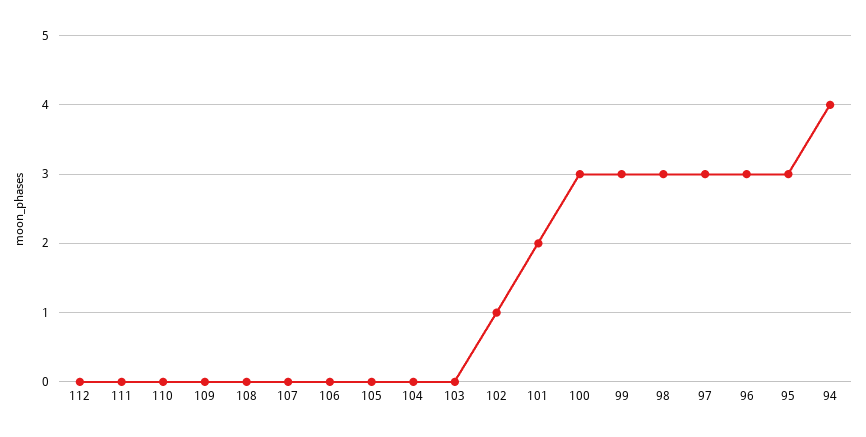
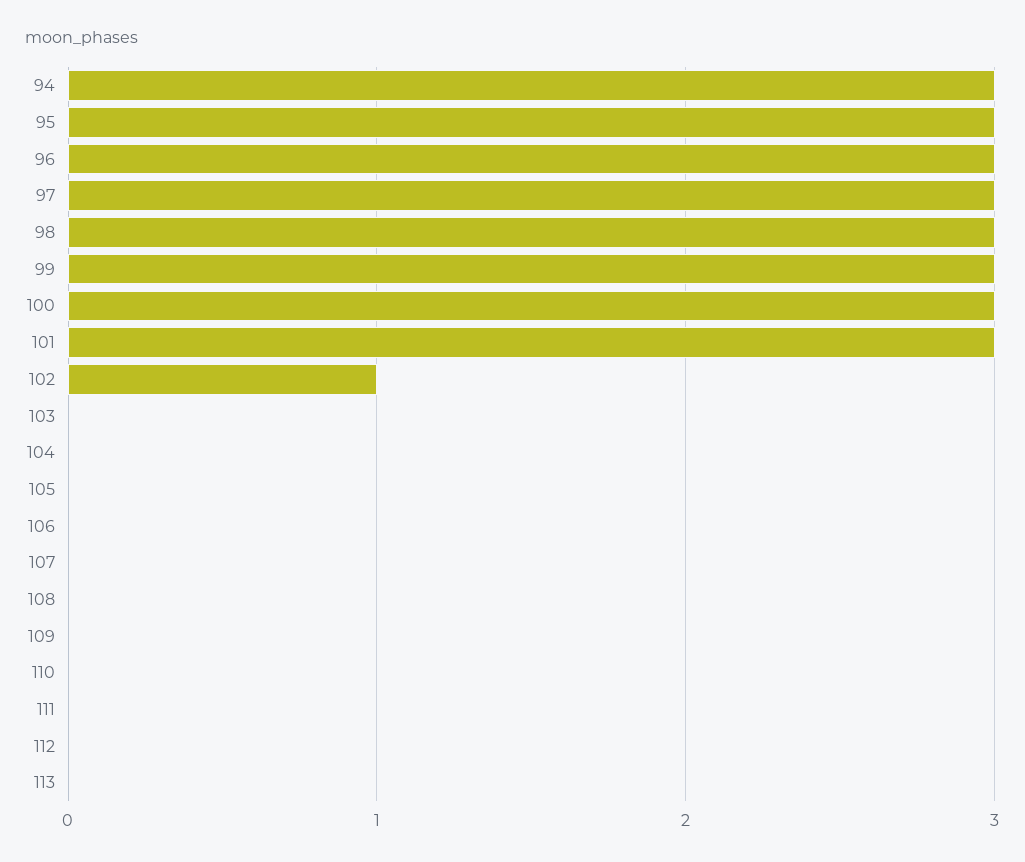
  {
    "112": 0,
    "111": 0,
    "110": 0,
    "109": 0,
    "108": 0,
    "107": 0,
    "106": 0,
    "105": 0,
    "104": 0,
    "103": 0,
    "102": 1,
-   "101": 2,
+   "101": 3,
    "100": 3,
    "99": 3,
    "98": 3,
    "97": 3,
    "96": 3,
    "95": 3,
-   "94": 4
+   "94": 3,
+   "113": 0
  }

